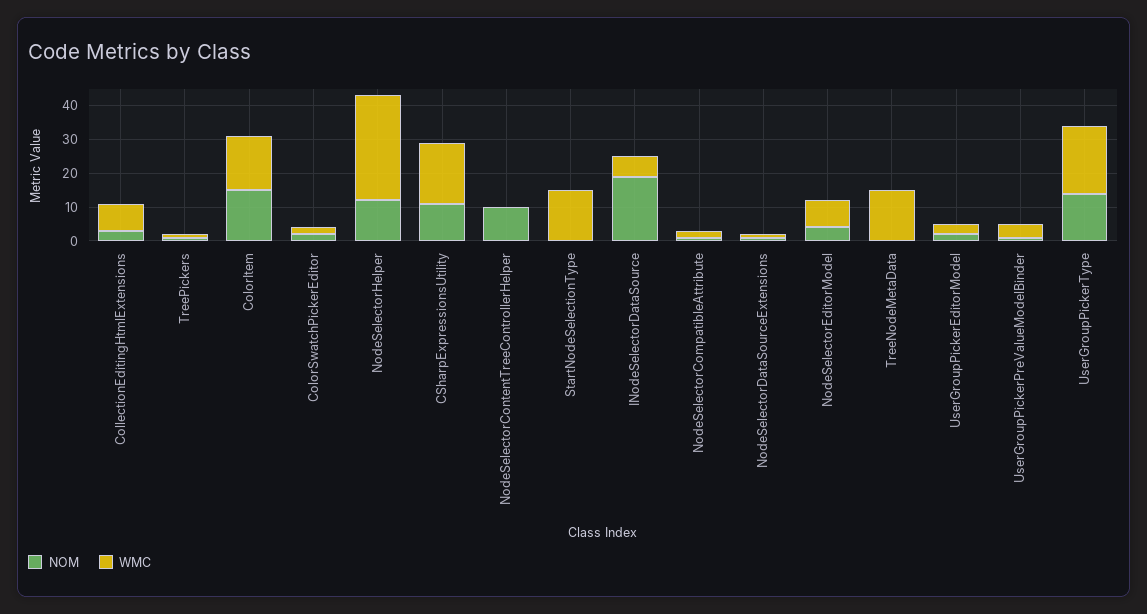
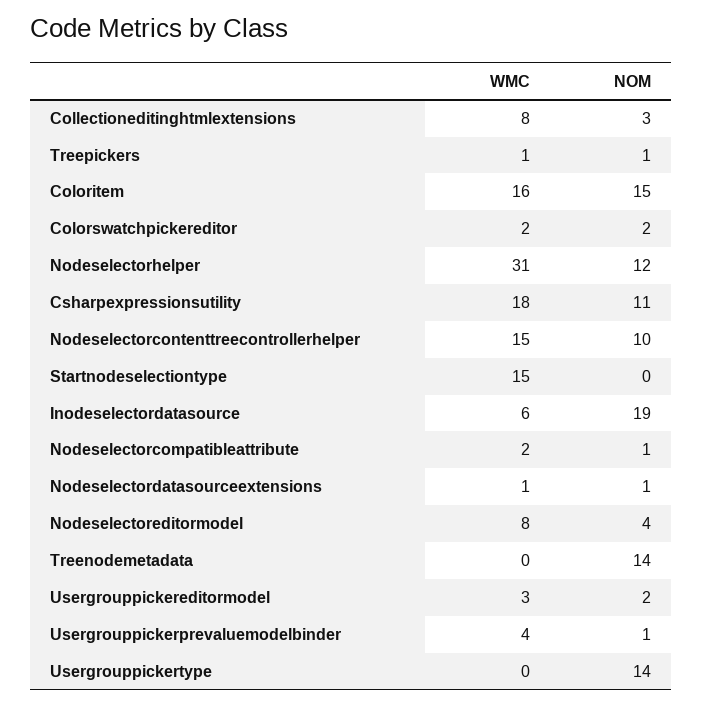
  {
    "NOM": {
      "CollectionEditingHtmlExtensions": 3,
      "TreePickers": 1,
      "ColorItem": 15,
      "ColorSwatchPickerEditor": 2,
      "NodeSelectorHelper": 12,
      "CSharpExpressionsUtility": 11,
      "NodeSelectorContentTreeControllerHelper": 10,
      "StartNodeSelectionType": 0,
      "INodeSelectorDataSource": 19,
      "NodeSelectorCompatibleAttribute": 1,
      "NodeSelectorDataSourceExtensions": 1,
      "NodeSelectorEditorModel": 4,
-     "TreeNodeMetaData": 0,
+     "TreeNodeMetaData": 14,
      "UserGroupPickerEditorModel": 2,
      "UserGroupPickerPreValueModelBinder": 1,
      "UserGroupPickerType": 14
    },
    "WMC": {
      "CollectionEditingHtmlExtensions": 8,
      "TreePickers": 1,
      "ColorItem": 16,
      "ColorSwatchPickerEditor": 2,
      "NodeSelectorHelper": 31,
      "CSharpExpressionsUtility": 18,
-     "NodeSelectorContentTreeControllerHelper": 0,
+     "NodeSelectorContentTreeControllerHelper": 15,
      "StartNodeSelectionType": 15,
      "INodeSelectorDataSource": 6,
      "NodeSelectorCompatibleAttribute": 2,
      "NodeSelectorDataSourceExtensions": 1,
      "NodeSelectorEditorModel": 8,
-     "TreeNodeMetaData": 15,
+     "TreeNodeMetaData": 0,
      "UserGroupPickerEditorModel": 3,
      "UserGroupPickerPreValueModelBinder": 4,
-     "UserGroupPickerType": 20
+     "UserGroupPickerType": 0
    }
  }

